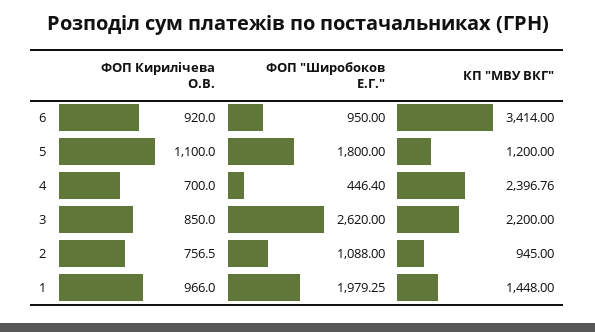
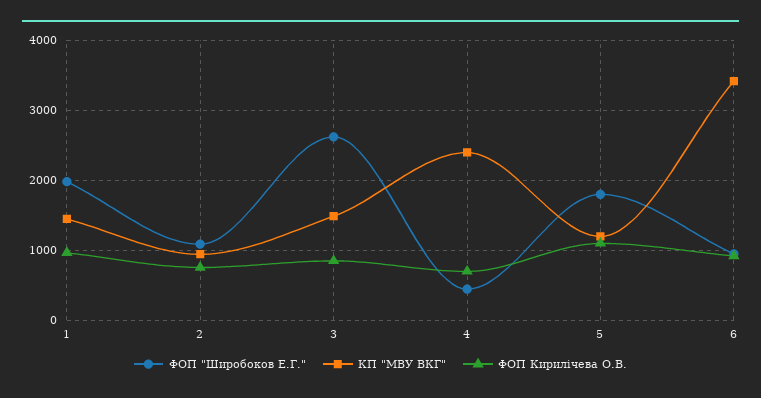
  {
    "ФОП Кирилічева О.В.": {
      "6": 920,
      "5": 1100,
      "4": 700,
      "3": 850,
      "2": 756.5,
      "1": 966
    },
    "ФОП \"Широбоков Е.Г.\"": {
      "6": 950,
      "5": 1800,
      "4": 446.4,
      "3": 2620,
      "2": 1088,
      "1": 1979.25
    },
    "КП \"МВУ ВКГ\"": {
      "6": 3414,
      "5": 1200,
      "4": 2396.76,
-     "3": 2200,
+     "3": 1500,
      "2": 945,
      "1": 1448
    }
  }

